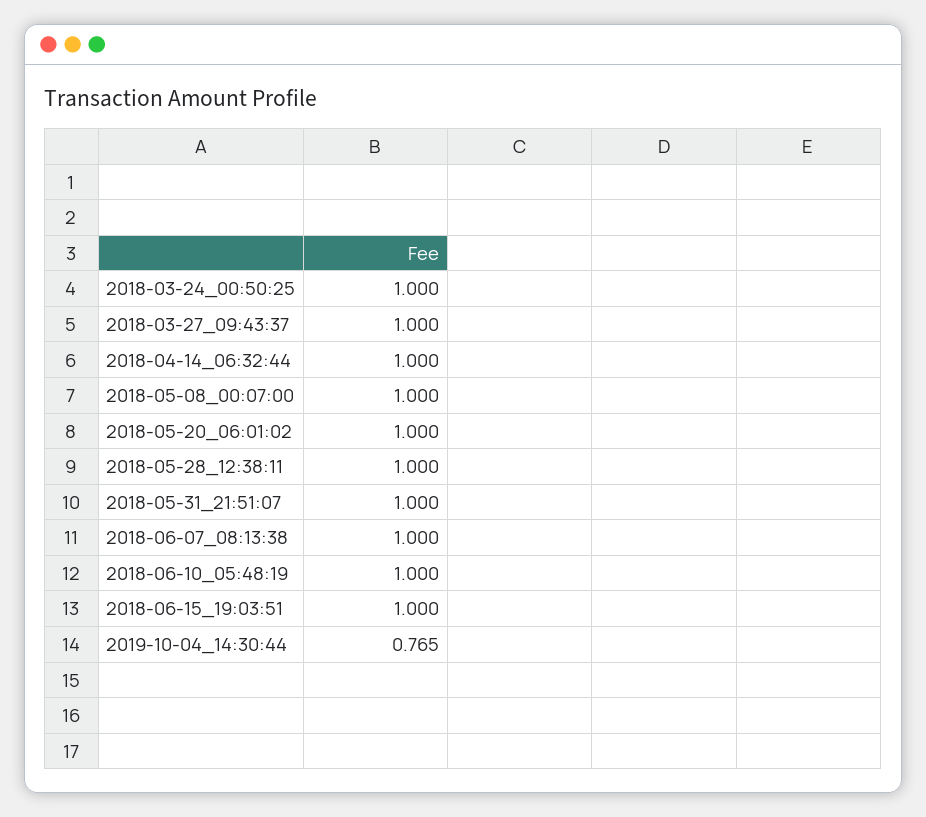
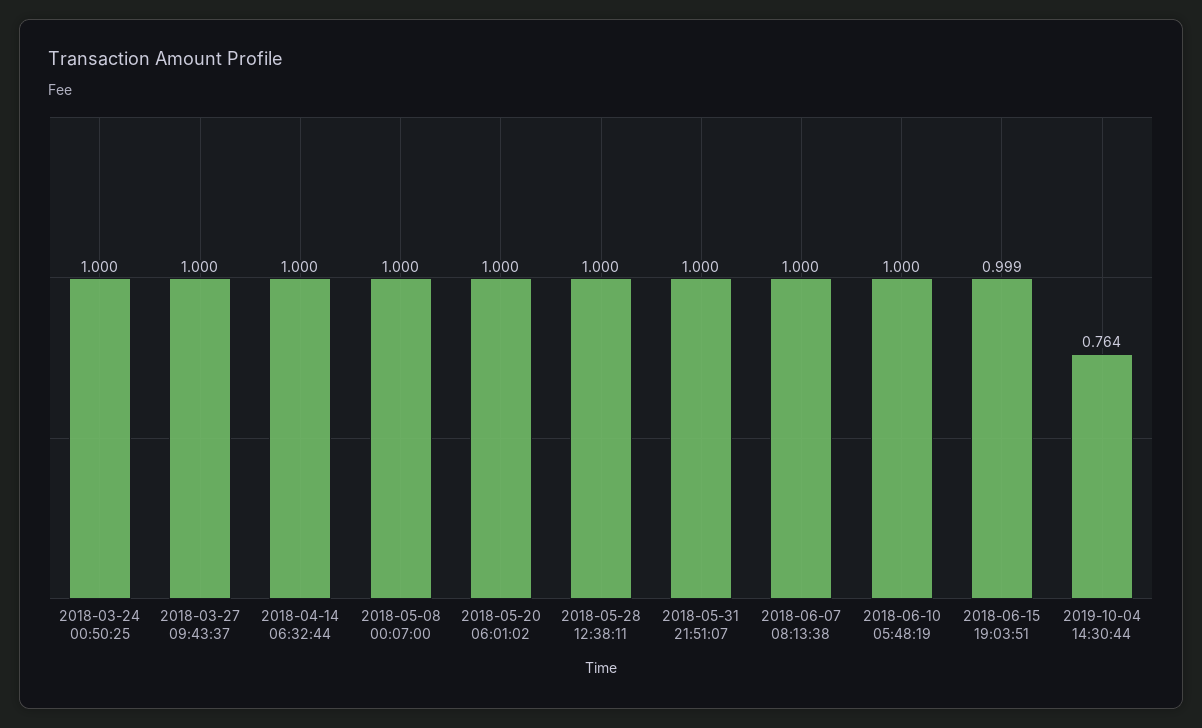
  {
    "2018-03-24_00:50:25": 1,
    "2018-03-27_09:43:37": 1,
    "2018-04-14_06:32:44": 1,
    "2018-05-08_00:07:00": 1,
    "2018-05-20_06:01:02": 1,
    "2018-05-28_12:38:11": 1,
    "2018-05-31_21:51:07": 1,
    "2018-06-07_08:13:38": 1,
    "2018-06-10_05:48:19": 1,
-   "2018-06-15_19:03:51": 1,
+   "2018-06-15_19:03:51": 0.999,
-   "2019-10-04_14:30:44": 0.765
+   "2019-10-04_14:30:44": 0.764
  }

